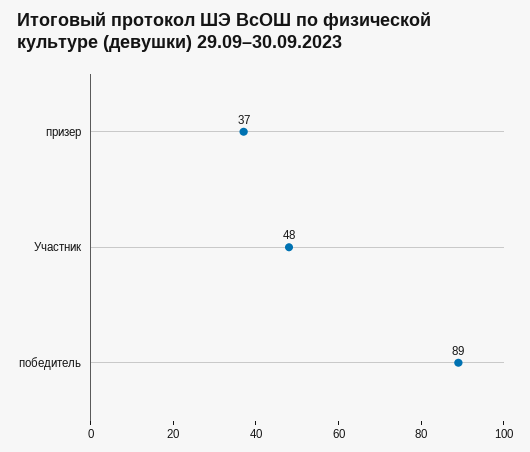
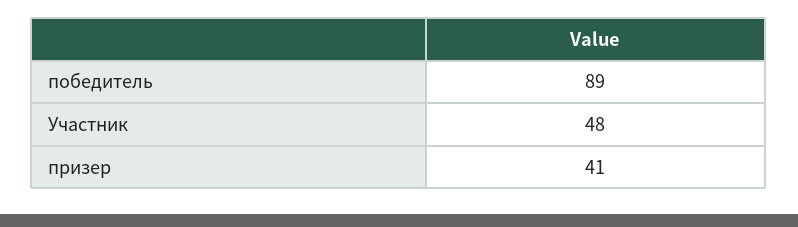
  {
-   "призер": 37,
+   "призер": 41,
    "Участник": 48,
    "победитель": 89
  }

